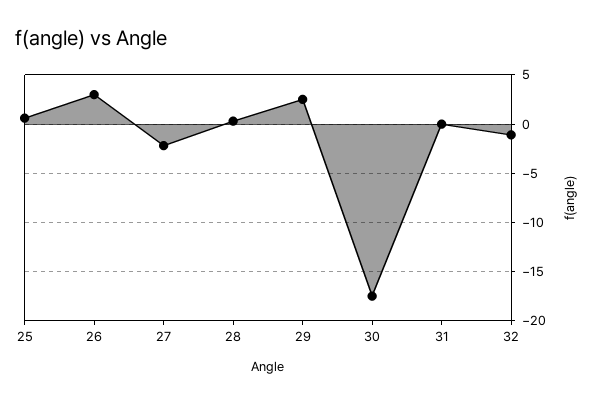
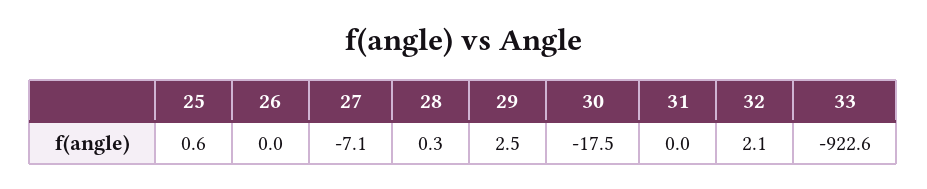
  {
    "25": 0.6,
-   "26": 3,
+   "26": 0,
-   "27": -2,
+   "27": -7.1,
    "28": 0.3,
    "29": 2.5,
    "30": -17.5,
    "31": 0,
-   "32": -1
+   "32": 2.1,
+   "33": -922.6
  }

